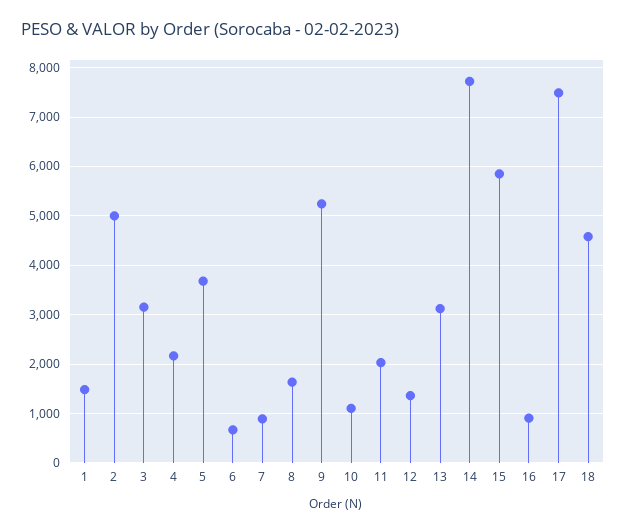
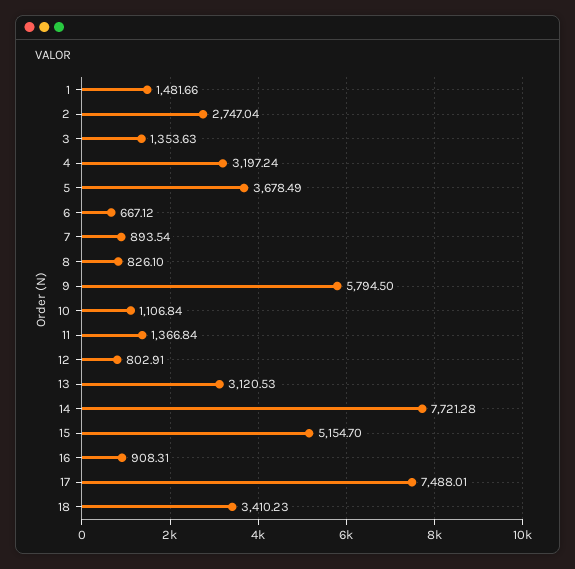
  {
    "1": 1481.66,
-   "2": 5000,
+   "2": 2747.04,
-   "3": 3200,
+   "3": 1353.63,
-   "4": 2200,
+   "4": 3197.24,
    "5": 3678.49,
    "6": 667.12,
    "7": 893.54,
-   "8": 1600,
+   "8": 826.1,
-   "9": 5200,
+   "9": 5794.5,
    "10": 1106.84,
-   "11": 2000,
+   "11": 1366.84,
-   "12": 1400,
+   "12": 802.91,
    "13": 3120.53,
    "14": 7721.28,
-   "15": 5800,
+   "15": 5154.7,
    "16": 908.31,
    "17": 7488.01,
-   "18": 4600
+   "18": 3410.23
  }

